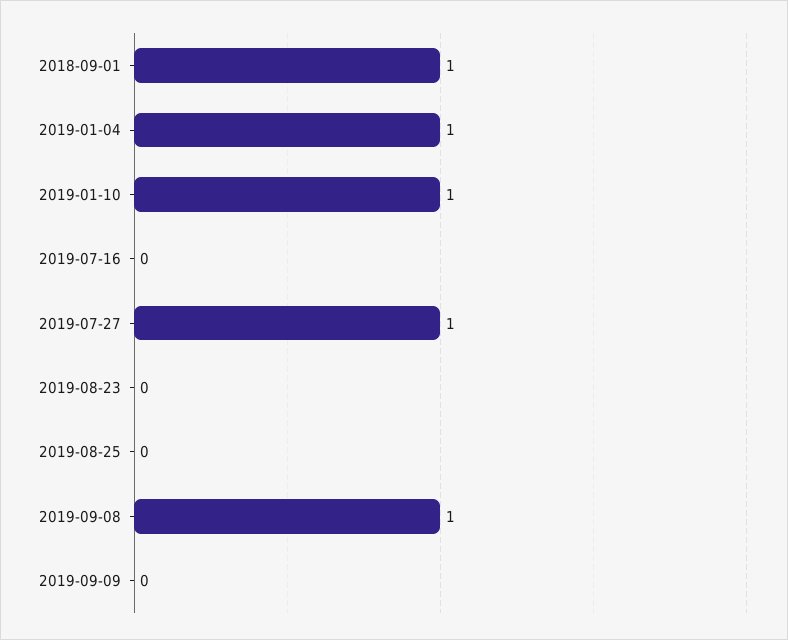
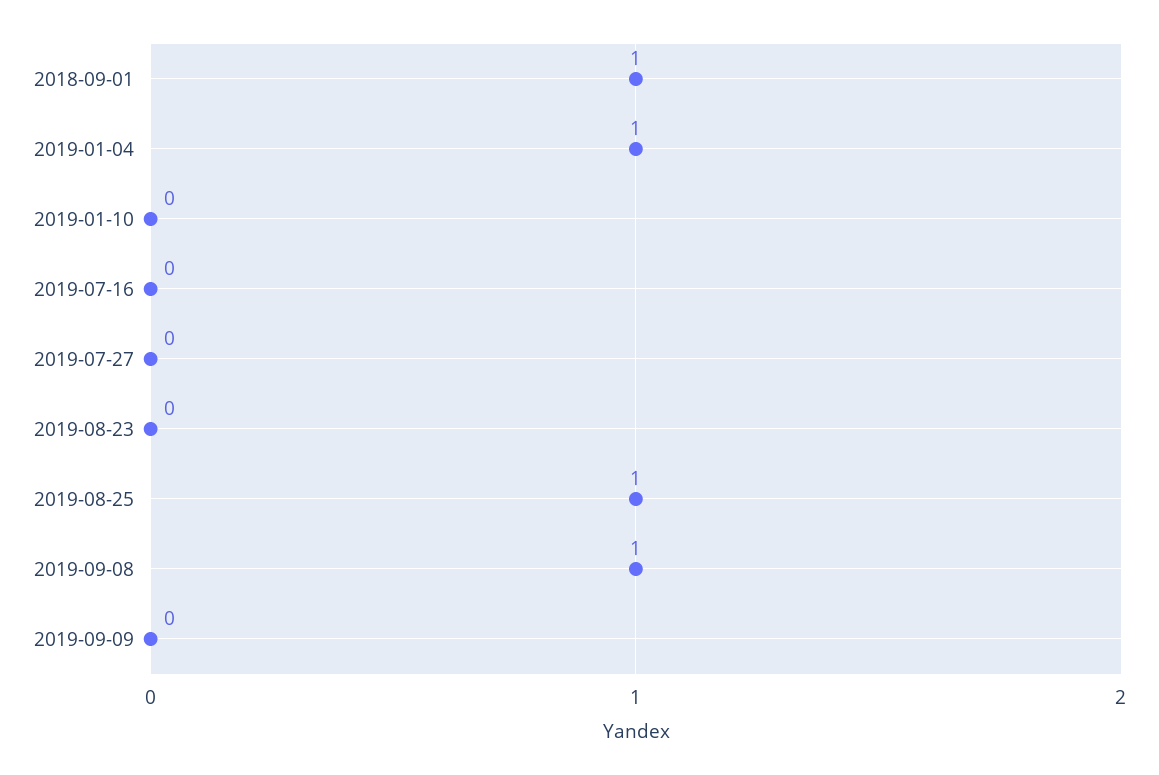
  {
    "2018-09-01": 1,
    "2019-01-04": 1,
-   "2019-01-10": 1,
+   "2019-01-10": 0,
    "2019-07-16": 0,
-   "2019-07-27": 1,
+   "2019-07-27": 0,
    "2019-08-23": 0,
-   "2019-08-25": 0,
+   "2019-08-25": 1,
    "2019-09-08": 1,
    "2019-09-09": 0
  }

